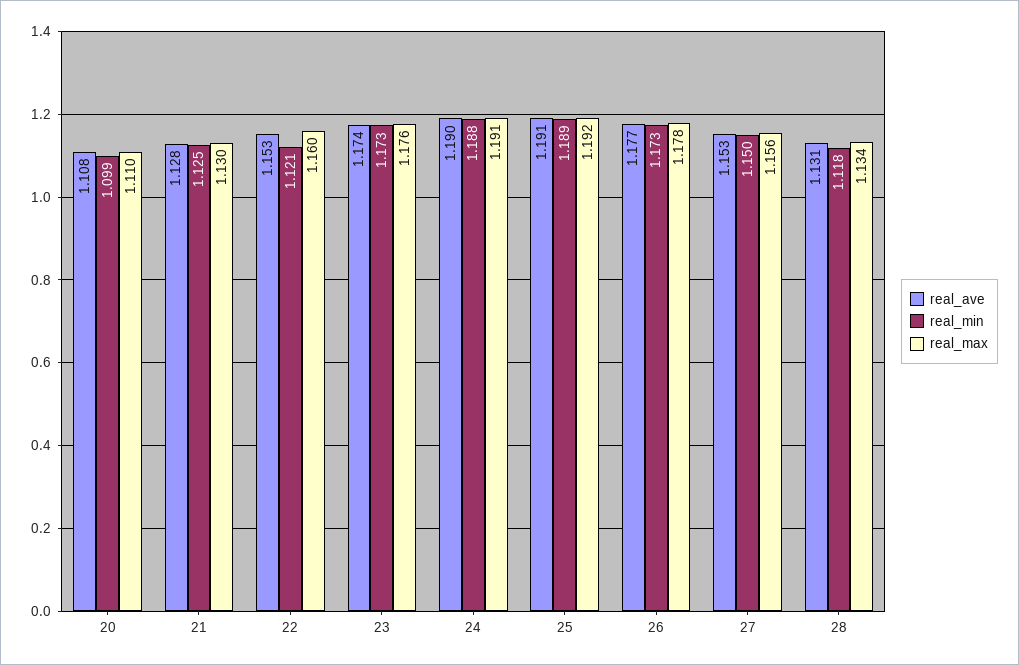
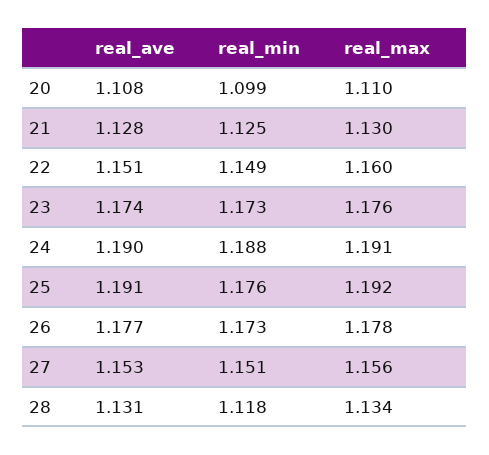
  {
    "real_ave": {
      "20": 1.108,
      "21": 1.128,
-     "22": 1.153,
+     "22": 1.151,
      "23": 1.174,
      "24": 1.19,
      "25": 1.191,
      "26": 1.177,
      "27": 1.153,
      "28": 1.131
    },
    "real_min": {
      "20": 1.099,
      "21": 1.125,
-     "22": 1.121,
+     "22": 1.149,
      "23": 1.173,
      "24": 1.188,
-     "25": 1.189,
+     "25": 1.176,
      "26": 1.173,
-     "27": 1.15,
+     "27": 1.151,
      "28": 1.118
    },
    "real_max": {
      "20": 1.11,
      "21": 1.13,
      "22": 1.16,
      "23": 1.176,
      "24": 1.191,
      "25": 1.192,
      "26": 1.178,
      "27": 1.156,
      "28": 1.134
    }
  }

